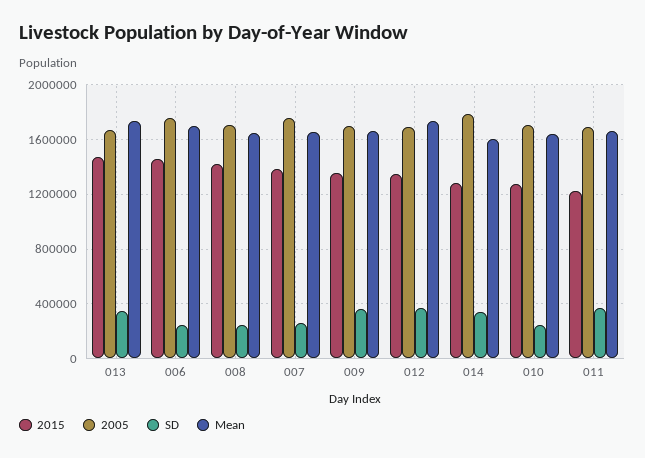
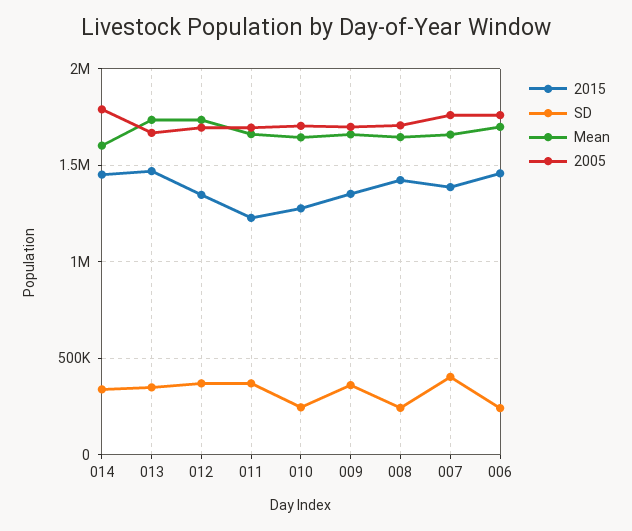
  {
    "2015": {
      "013": 1450000,
      "006": 1450000,
      "008": 1400000,
      "007": 1400000,
      "009": 1350000,
      "012": 1350000,
-     "014": 1300000,
+     "014": 1450000,
      "010": 1300000,
      "011": 1250000
    },
    "2005": {
      "013": 1650000,
      "006": 1750000,
      "008": 1700000,
      "007": 1750000,
      "009": 1700000,
      "012": 1700000,
      "014": 1800000,
      "010": 1700000,
      "011": 1700000
    },
    "SD": {
      "013": 350000,
      "006": 250000,
      "008": 250000,
-     "007": 250000,
+     "007": 400000,
      "009": 350000,
      "012": 350000,
      "014": 350000,
      "010": 250000,
      "011": 350000
    },
    "Mean": {
      "013": 1750000,
      "006": 1700000,
      "008": 1650000,
      "007": 1650000,
      "009": 1650000,
      "012": 1750000,
      "014": 1600000,
      "010": 1650000,
      "011": 1650000
    }
  }

